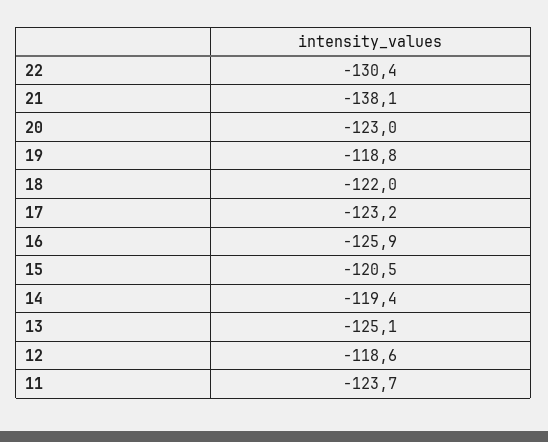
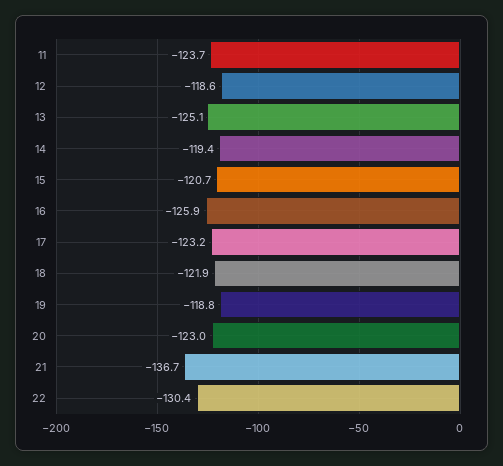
  {
    "22": -130.4,
-   "21": -138.1,
+   "21": -136.7,
    "20": -123,
    "19": -118.8,
-   "18": -122,
+   "18": -121.9,
    "17": -123.2,
    "16": -125.9,
-   "15": -120.5,
+   "15": -120.7,
    "14": -119.4,
    "13": -125.1,
    "12": -118.6,
    "11": -123.7
  }

